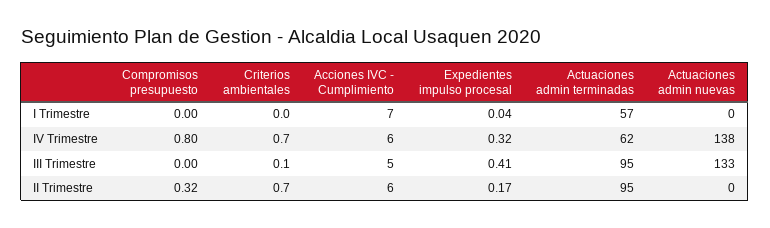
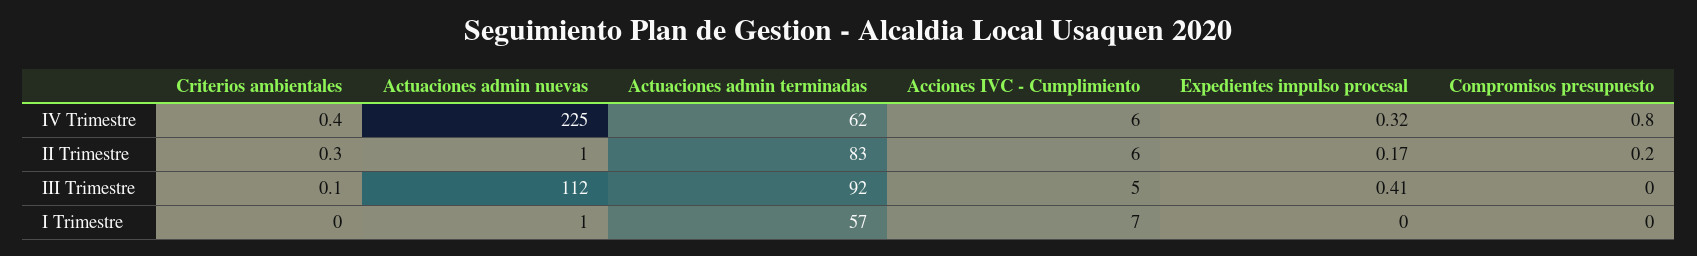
  {
    "Compromisos presupuesto": {
      "I Trimestre": 0,
      "IV Trimestre": 0.8,
      "III Trimestre": 0,
-     "II Trimestre": 0.32
+     "II Trimestre": 0.2
    },
    "Criterios ambientales": {
      "I Trimestre": 0,
-     "IV Trimestre": 0.7,
+     "IV Trimestre": 0.4,
      "III Trimestre": 0.1,
-     "II Trimestre": 0.7
+     "II Trimestre": 0.3
    },
    "Acciones IVC - Cumplimiento": {
      "I Trimestre": 7,
      "IV Trimestre": 6,
      "III Trimestre": 5,
      "II Trimestre": 6
    },
    "Expedientes impulso procesal": {
-     "I Trimestre": 0.04,
+     "I Trimestre": 0,
      "IV Trimestre": 0.32,
      "III Trimestre": 0.41,
      "II Trimestre": 0.17
    },
    "Actuaciones admin terminadas": {
      "I Trimestre": 57,
      "IV Trimestre": 62,
-     "III Trimestre": 95,
+     "III Trimestre": 92,
-     "II Trimestre": 95
+     "II Trimestre": 83
    },
    "Actuaciones admin nuevas": {
-     "I Trimestre": 0,
+     "I Trimestre": 1,
-     "IV Trimestre": 138,
+     "IV Trimestre": 225,
-     "III Trimestre": 133,
+     "III Trimestre": 112,
-     "II Trimestre": 0
+     "II Trimestre": 1
    }
  }

